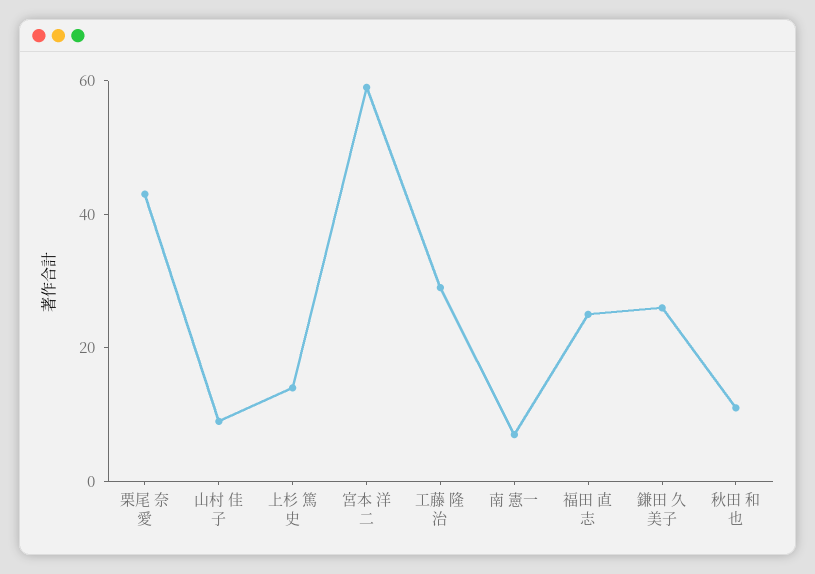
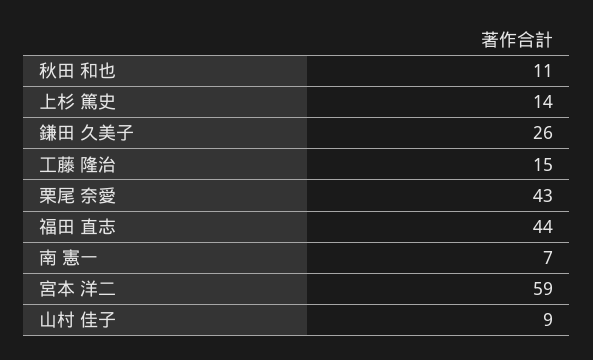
  {
    "栗尾 奈愛": 43,
    "山村 佳子": 9,
    "上杉 篤史": 14,
    "宮本 洋二": 59,
-   "工藤 隆治": 30,
+   "工藤 隆治": 15,
    "南 憲一": 7,
-   "福田 直志": 25,
+   "福田 直志": 44,
    "鎌田 久美子": 26,
    "秋田 和也": 11
  }

